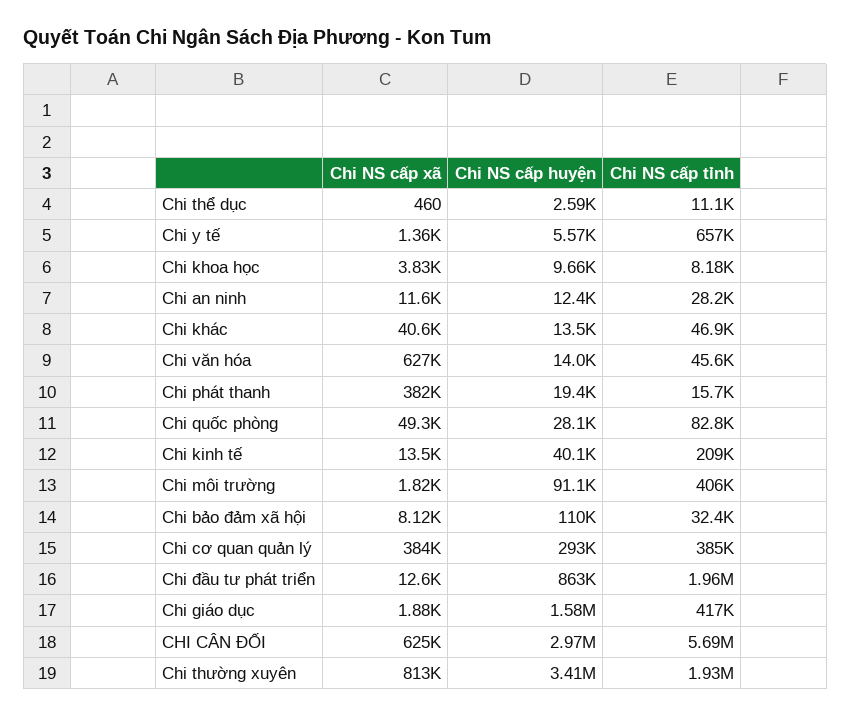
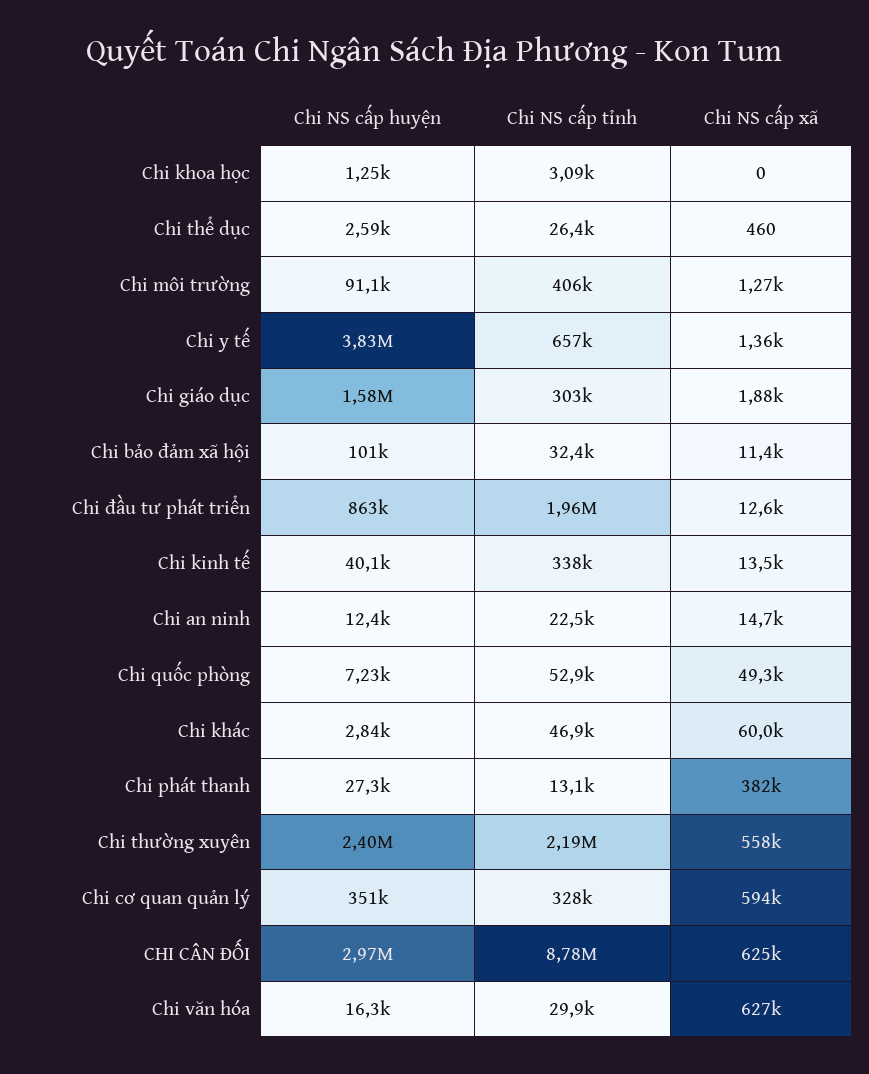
  {
    "Chi NS cấp xã": {
      "Chi thể dục": 460,
      "Chi y tế": 1360,
-     "Chi khoa học": 3830,
+     "Chi khoa học": 0,
-     "Chi an ninh": 11600,
+     "Chi an ninh": 14700,
-     "Chi khác": 40600,
+     "Chi khác": 60000,
      "Chi văn hóa": 627000,
      "Chi phát thanh": 382000,
      "Chi quốc phòng": 49300,
      "Chi kinh tế": 13500,
-     "Chi môi trường": 1820,
+     "Chi môi trường": 1270,
-     "Chi bảo đảm xã hội": 8120,
+     "Chi bảo đảm xã hội": 11400,
-     "Chi cơ quan quản lý": 384000,
+     "Chi cơ quan quản lý": 594000,
      "Chi đầu tư phát triển": 12600,
      "Chi giáo dục": 1880,
      "CHI CÂN ĐỐI": 625000,
-     "Chi thường xuyên": 813000
+     "Chi thường xuyên": 558000
    },
    "Chi NS cấp huyện": {
      "Chi thể dục": 2590,
-     "Chi y tế": 5570,
+     "Chi y tế": 3830000,
-     "Chi khoa học": 9660,
+     "Chi khoa học": 1250,
      "Chi an ninh": 12400,
-     "Chi khác": 13500,
+     "Chi khác": 2840,
-     "Chi văn hóa": 14000,
+     "Chi văn hóa": 16300,
-     "Chi phát thanh": 19400,
+     "Chi phát thanh": 27300,
-     "Chi quốc phòng": 28100,
+     "Chi quốc phòng": 7230,
      "Chi kinh tế": 40100,
      "Chi môi trường": 91100,
-     "Chi bảo đảm xã hội": 110000,
+     "Chi bảo đảm xã hội": 101000,
-     "Chi cơ quan quản lý": 293000,
+     "Chi cơ quan quản lý": 351000,
      "Chi đầu tư phát triển": 863000,
      "Chi giáo dục": 1580000,
      "CHI CÂN ĐỐI": 2970000,
-     "Chi thường xuyên": 3410000
+     "Chi thường xuyên": 2400000
    },
    "Chi NS cấp tỉnh": {
-     "Chi thể dục": 11100,
+     "Chi thể dục": 26400,
      "Chi y tế": 657000,
-     "Chi khoa học": 8180,
+     "Chi khoa học": 3090,
-     "Chi an ninh": 28200,
+     "Chi an ninh": 22500,
      "Chi khác": 46900,
-     "Chi văn hóa": 45600,
+     "Chi văn hóa": 29900,
-     "Chi phát thanh": 15700,
+     "Chi phát thanh": 13100,
-     "Chi quốc phòng": 82800,
+     "Chi quốc phòng": 52900,
-     "Chi kinh tế": 209000,
+     "Chi kinh tế": 338000,
      "Chi môi trường": 406000,
      "Chi bảo đảm xã hội": 32400,
-     "Chi cơ quan quản lý": 385000,
+     "Chi cơ quan quản lý": 328000,
      "Chi đầu tư phát triển": 1960000,
-     "Chi giáo dục": 417000,
+     "Chi giáo dục": 303000,
-     "CHI CÂN ĐỐI": 5690000,
+     "CHI CÂN ĐỐI": 8780000,
-     "Chi thường xuyên": 1930000
+     "Chi thường xuyên": 2190000
    }
  }

